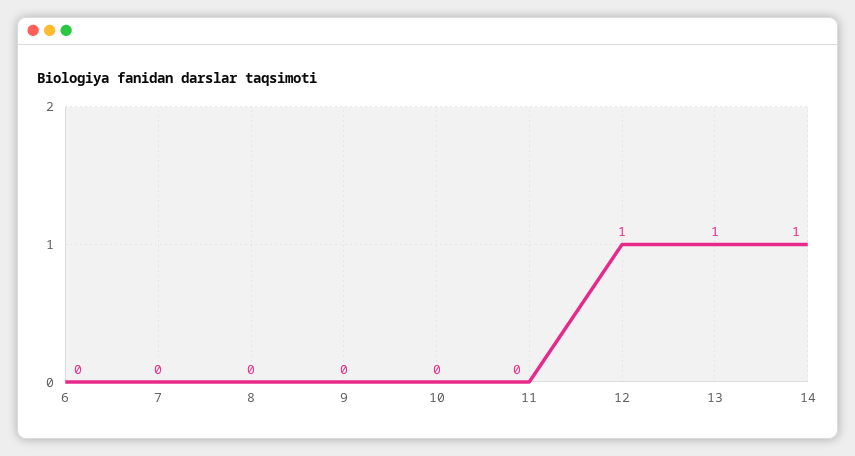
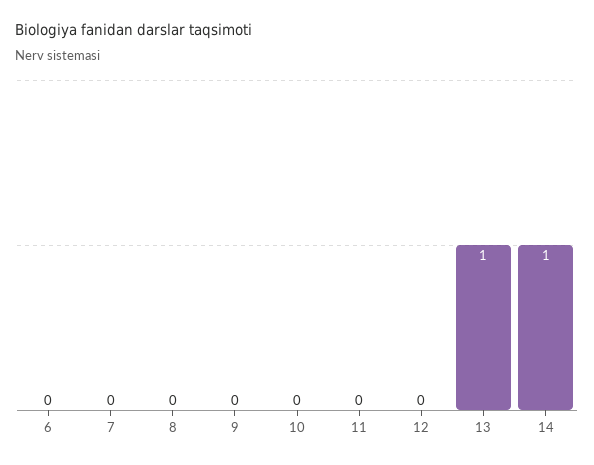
  {
    "6": 0,
    "7": 0,
    "8": 0,
    "9": 0,
    "10": 0,
    "11": 0,
-   "12": 1,
+   "12": 0,
    "13": 1,
    "14": 1
  }

